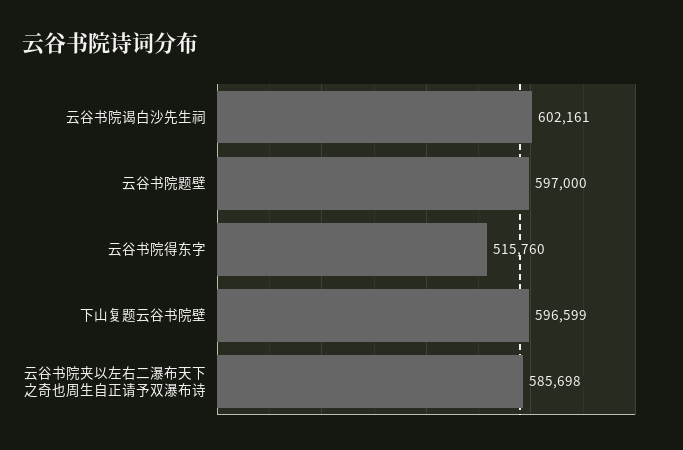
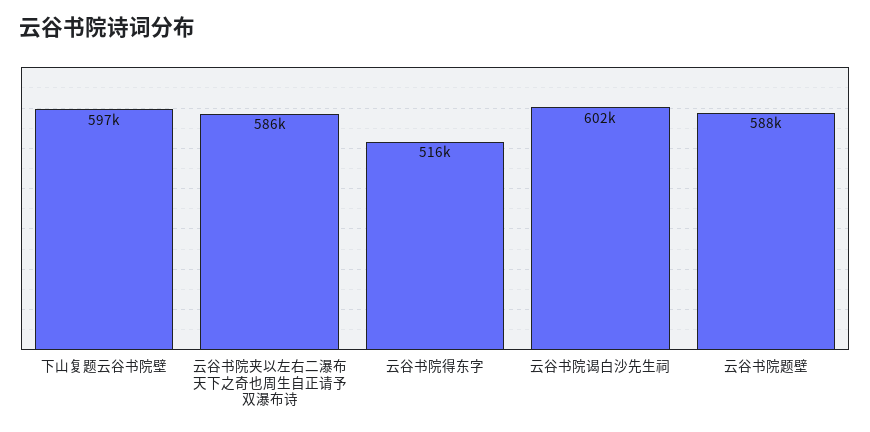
  {
    "云谷书院谒白沙先生祠": 602161,
-   "云谷书院题壁": 597000,
+   "云谷书院题壁": 588000,
    "云谷书院得东字": 515760,
    "下山复题云谷书院壁": 596599,
    "云谷书院夹以左右二瀑布天下之奇也周生自正请予双瀑布诗": 585698
  }

